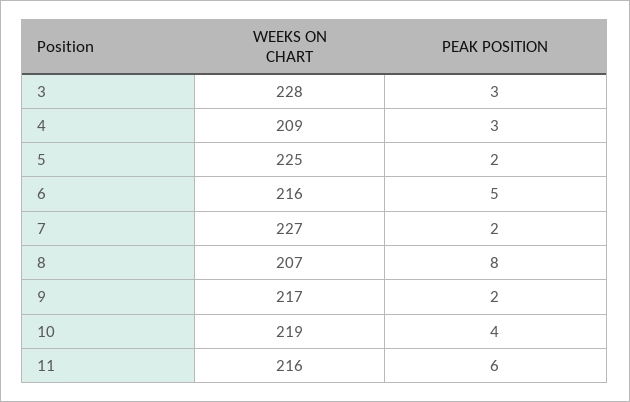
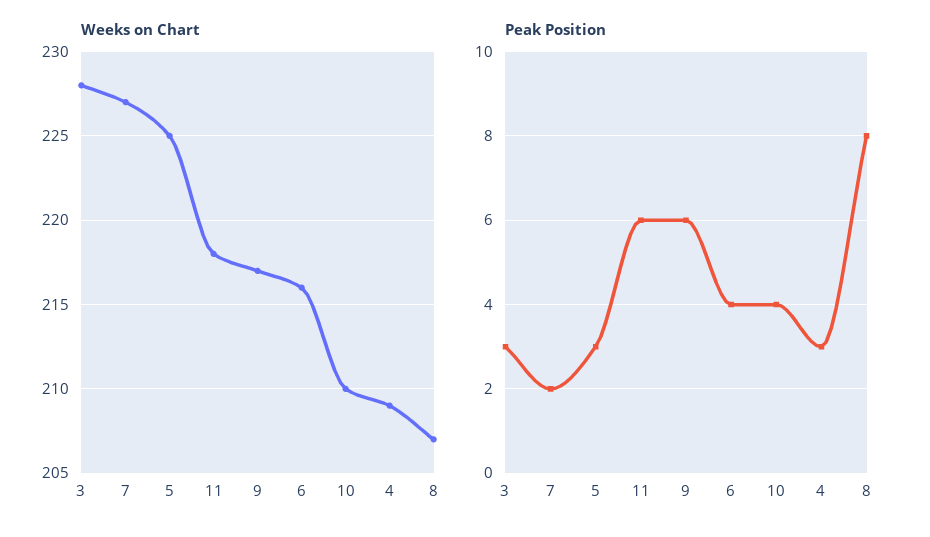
  {
    "WEEKS ON CHART": {
      "3": 228,
      "4": 209,
      "5": 225,
      "6": 216,
      "7": 227,
      "8": 207,
      "9": 217,
-     "10": 219,
+     "10": 210,
-     "11": 216
+     "11": 218
    },
    "PEAK POSITION": {
      "3": 3,
      "4": 3,
-     "5": 2,
+     "5": 3,
-     "6": 5,
+     "6": 4,
      "7": 2,
      "8": 8,
-     "9": 2,
+     "9": 6,
      "10": 4,
      "11": 6
    }
  }

